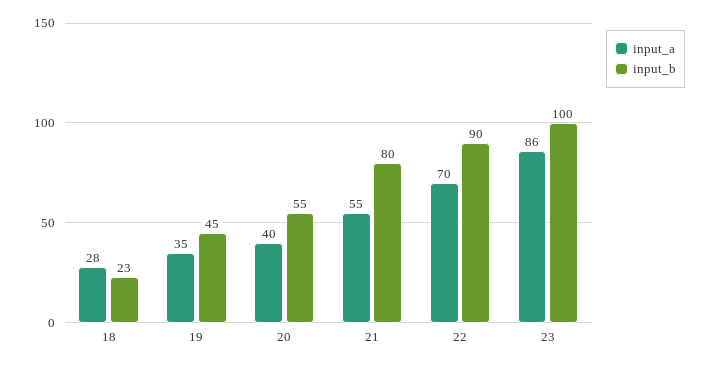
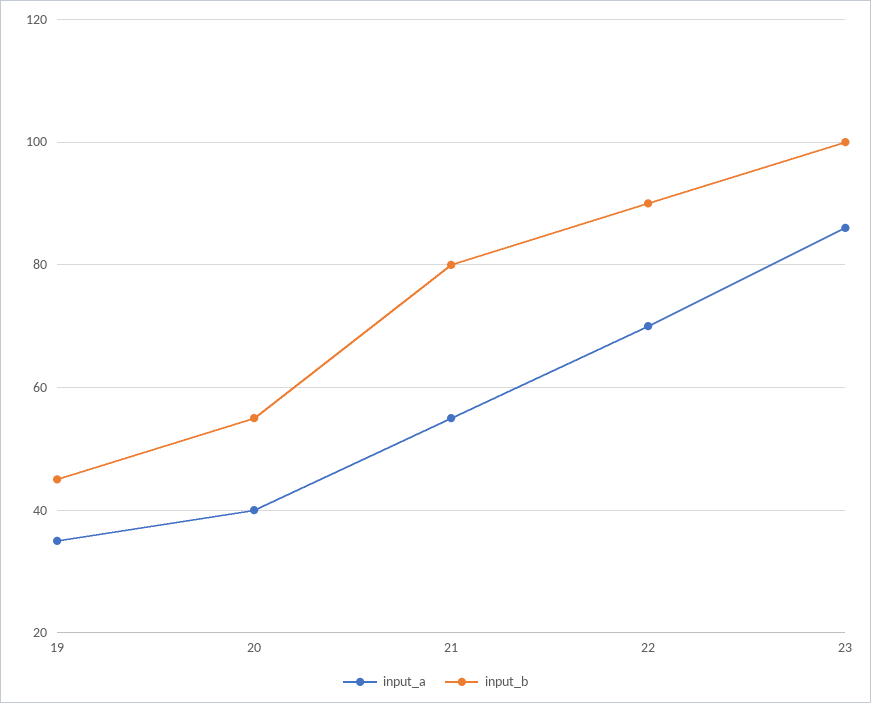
  {
    "input_a": {
-     "18": 28,
      "19": 35,
      "20": 40,
      "21": 55,
      "22": 70,
      "23": 86
    },
    "input_b": {
-     "18": 23,
      "19": 45,
      "20": 55,
      "21": 80,
      "22": 90,
      "23": 100
    }
  }

